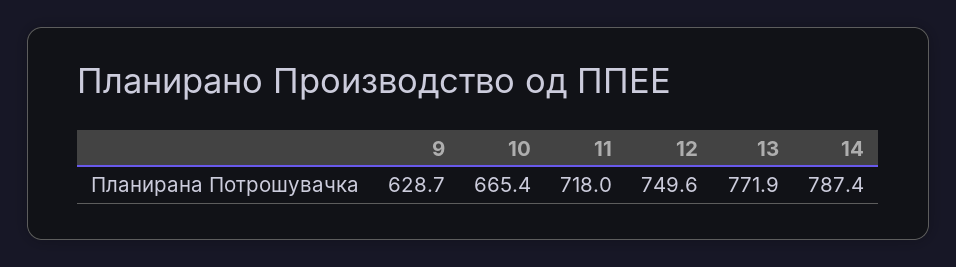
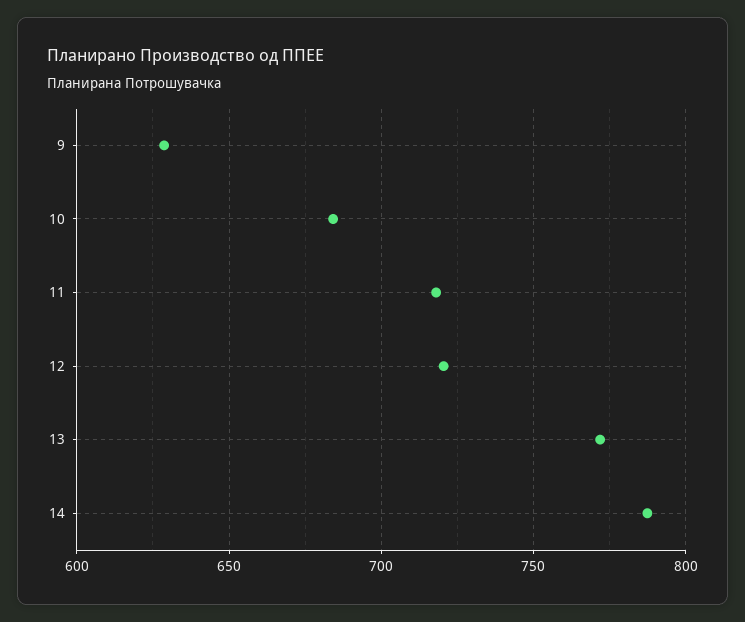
  {
    "9": 628.7,
-   "10": 665.4,
+   "10": 685,
    "11": 718,
-   "12": 749.6,
+   "12": 720,
    "13": 771.9,
    "14": 787.4
  }

